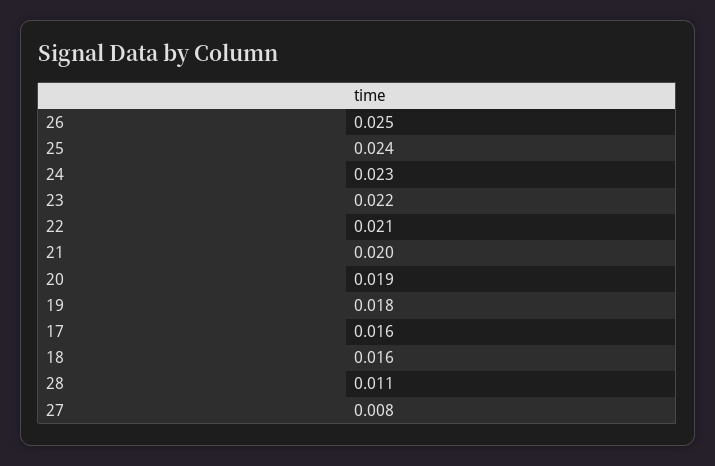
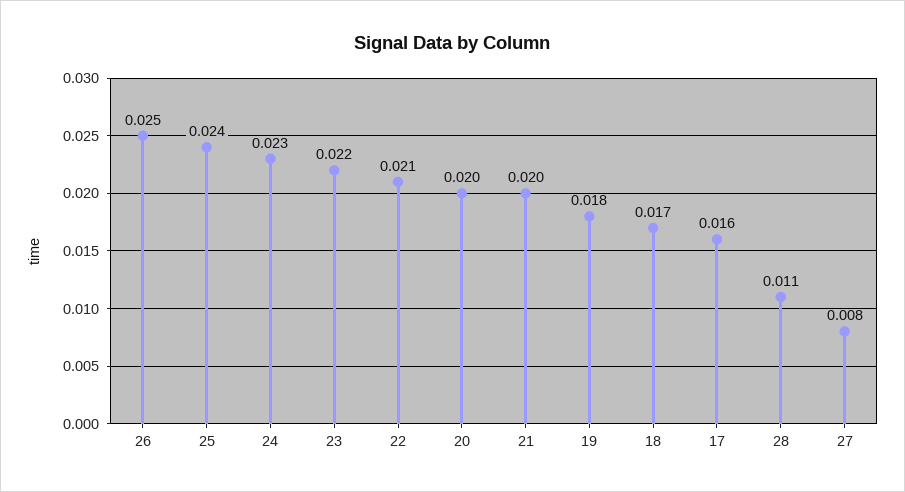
  {
    "26": 0.025,
    "25": 0.024,
    "24": 0.023,
    "23": 0.022,
    "22": 0.021,
    "21": 0.02,
-   "20": 0.019,
+   "20": 0.02,
    "19": 0.018,
    "17": 0.016,
-   "18": 0.016,
+   "18": 0.017,
    "28": 0.011,
    "27": 0.008
  }

